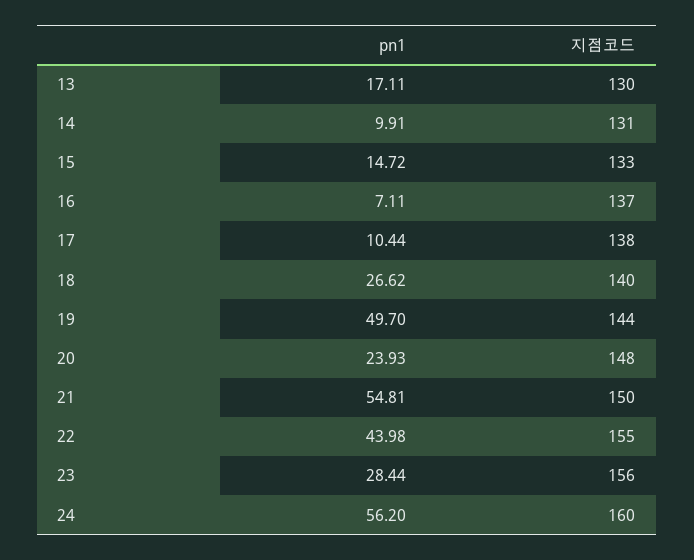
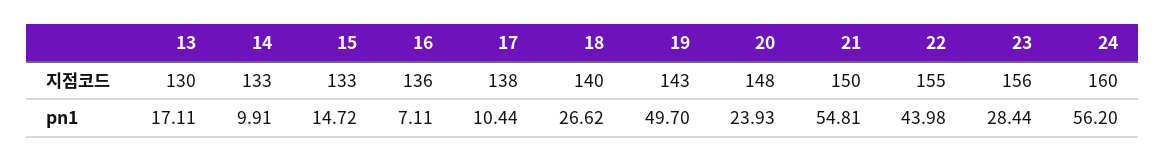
  {
    "pn1": {
      "13": 17.11,
      "14": 9.91,
      "15": 14.72,
      "16": 7.11,
      "17": 10.44,
      "18": 26.62,
      "19": 49.7,
      "20": 23.93,
      "21": 54.81,
      "22": 43.98,
      "23": 28.44,
      "24": 56.2
    },
    "지점코드": {
      "13": 130,
-     "14": 131,
+     "14": 133,
      "15": 133,
-     "16": 137,
+     "16": 136,
      "17": 138,
      "18": 140,
-     "19": 144,
+     "19": 143,
      "20": 148,
      "21": 150,
      "22": 155,
      "23": 156,
      "24": 160
    }
  }

